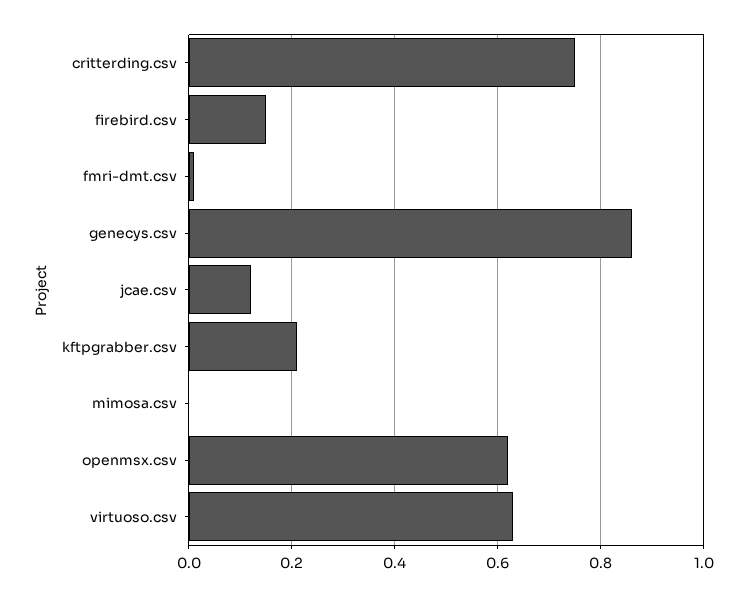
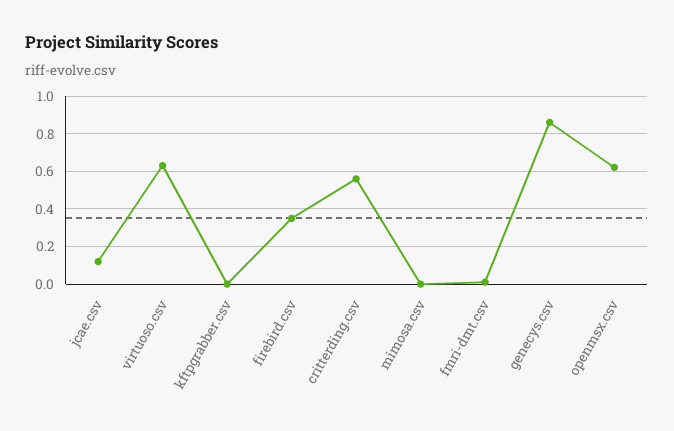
  {
-   "critterding.csv": 0.75,
+   "critterding.csv": 0.55,
-   "firebird.csv": 0.15,
+   "firebird.csv": 0.35,
    "fmri-dmt.csv": 0,
    "genecys.csv": 0.85,
    "jcae.csv": 0.1,
-   "kftpgrabber.csv": 0.2,
+   "kftpgrabber.csv": 0,
    "mimosa.csv": 0,
    "openmsx.csv": 0.6,
    "virtuoso.csv": 0.65
  }

